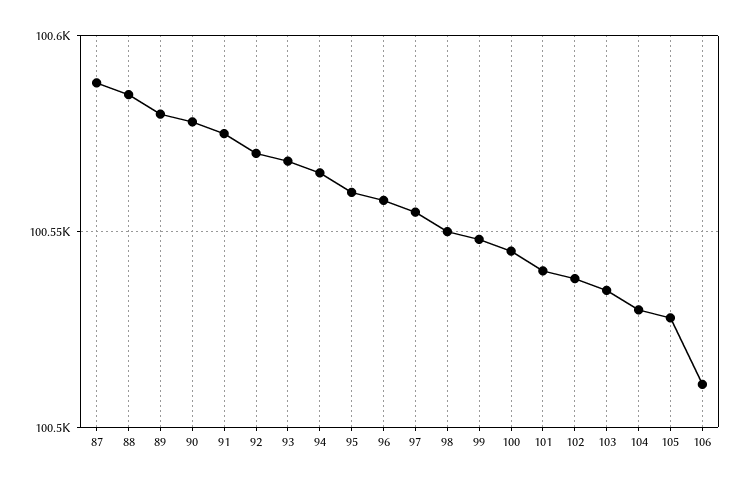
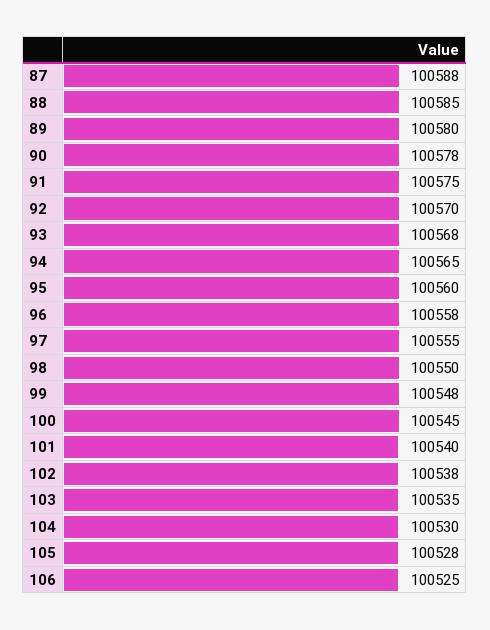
  {
    "87": 100588,
    "88": 100585,
    "89": 100580,
    "90": 100578,
    "91": 100575,
    "92": 100570,
    "93": 100568,
    "94": 100565,
    "95": 100560,
    "96": 100558,
    "97": 100555,
    "98": 100550,
    "99": 100548,
    "100": 100545,
    "101": 100540,
    "102": 100538,
    "103": 100535,
    "104": 100530,
    "105": 100528,
-   "106": 100510
+   "106": 100525
  }

